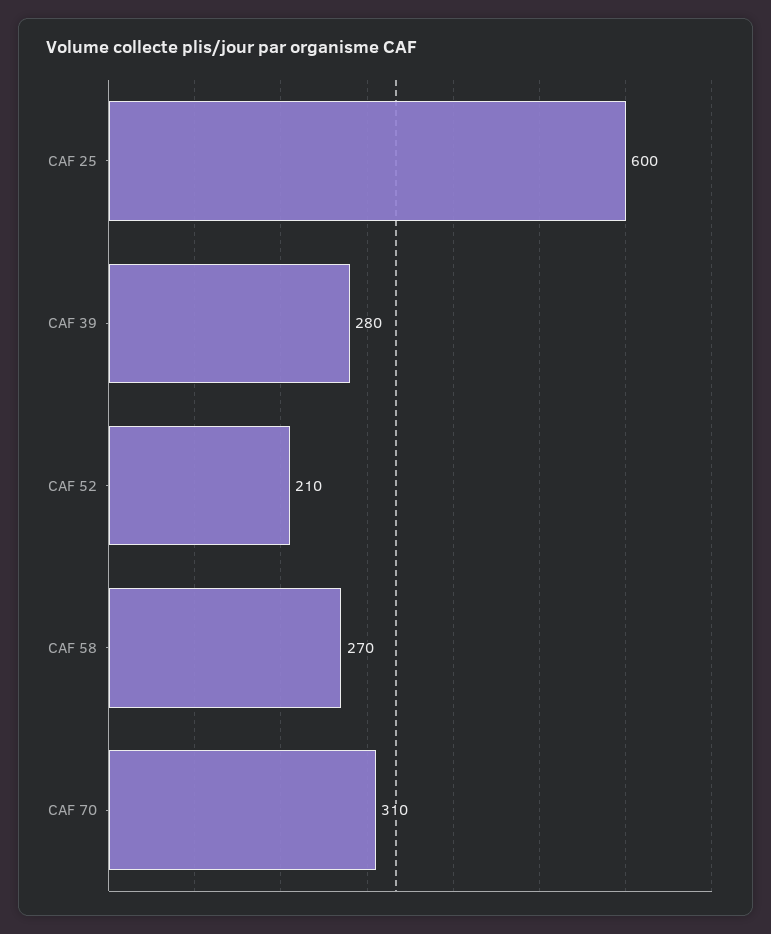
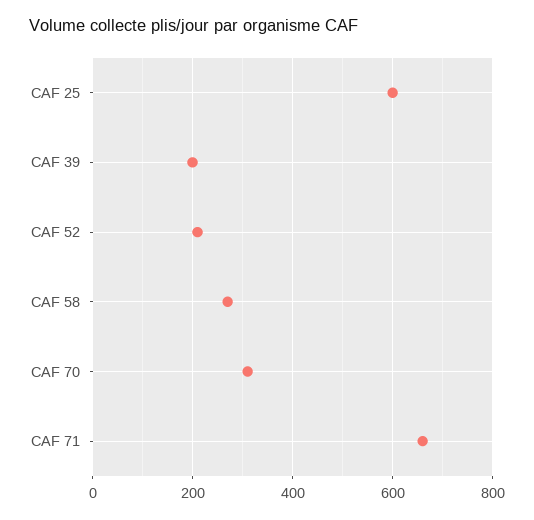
  {
    "CAF 25": 600,
-   "CAF 39": 280,
+   "CAF 39": 200,
    "CAF 52": 210,
    "CAF 58": 270,
-   "CAF 70": 310
+   "CAF 70": 310,
+   "CAF 71": 660
  }

